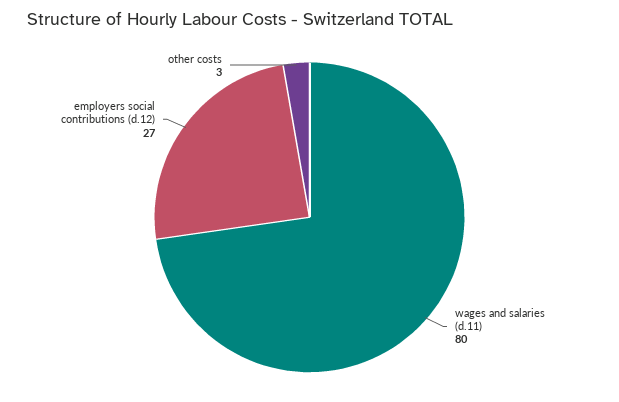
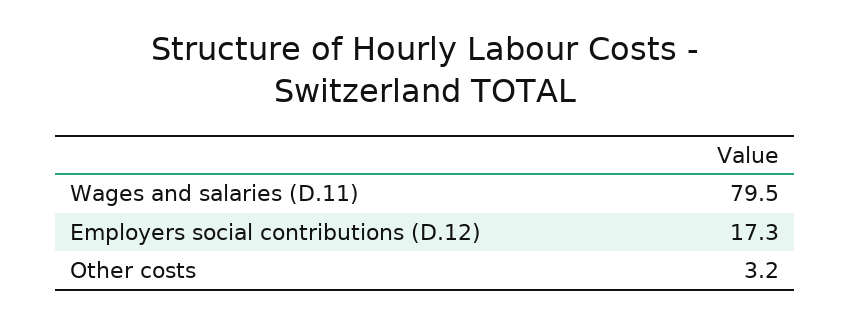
  {
    "wages and salaries (d.11)": 79.5,
-   "employers social contributions (d.12)": 27,
+   "employers social contributions (d.12)": 17.3,
    "other costs": 3.2
  }

